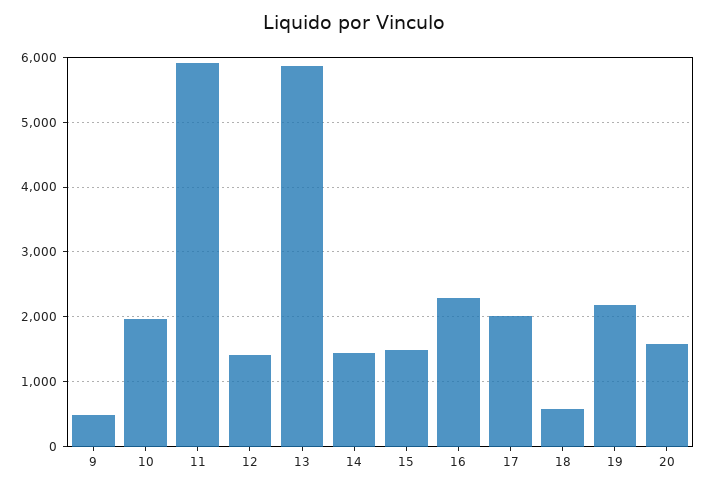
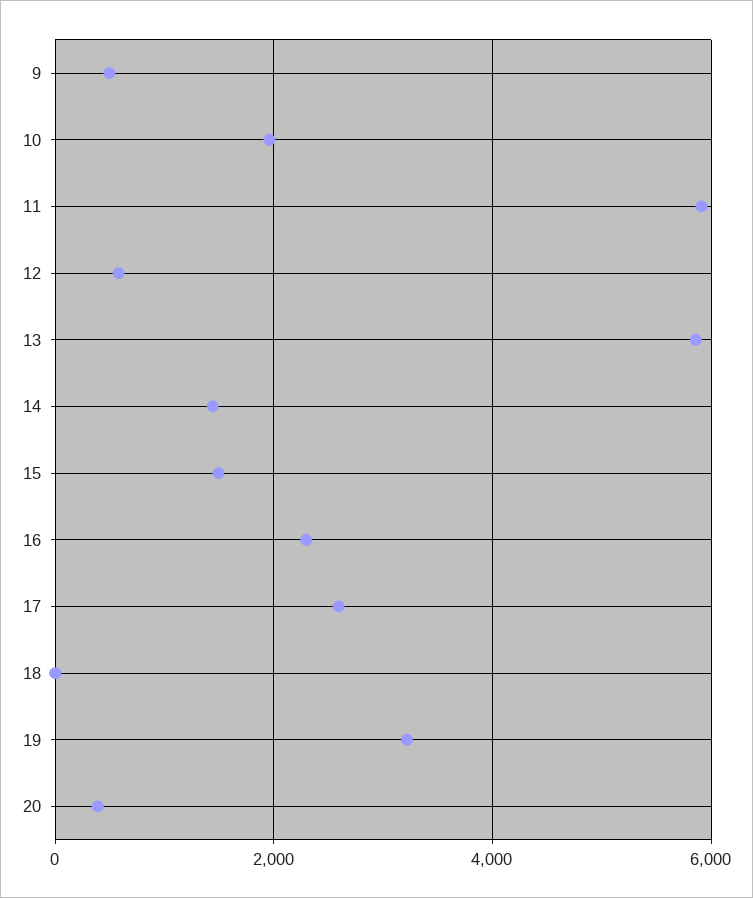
  {
    "9": 500,
    "10": 2000,
    "11": 5900,
-   "12": 1400,
+   "12": 600,
    "13": 5900,
    "14": 1400,
    "15": 1500,
    "16": 2300,
-   "17": 2000,
+   "17": 2600,
-   "18": 600,
+   "18": 0,
-   "19": 2200,
+   "19": 3200,
-   "20": 1600
+   "20": 400
  }

